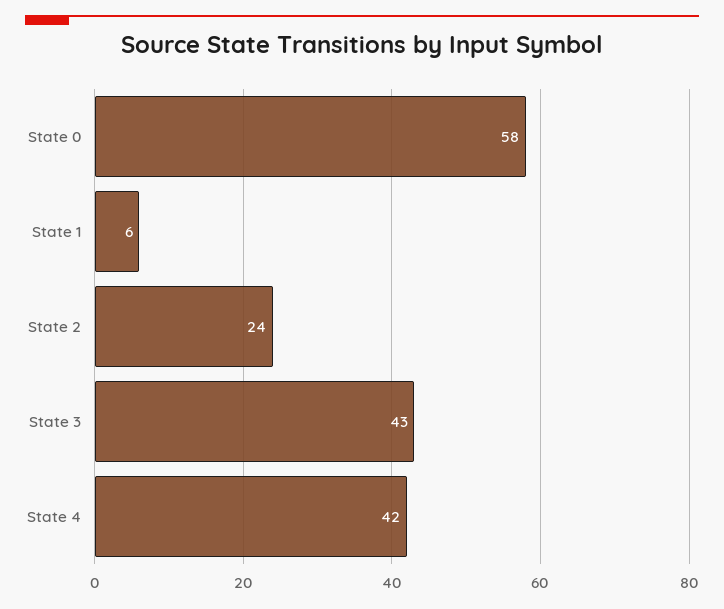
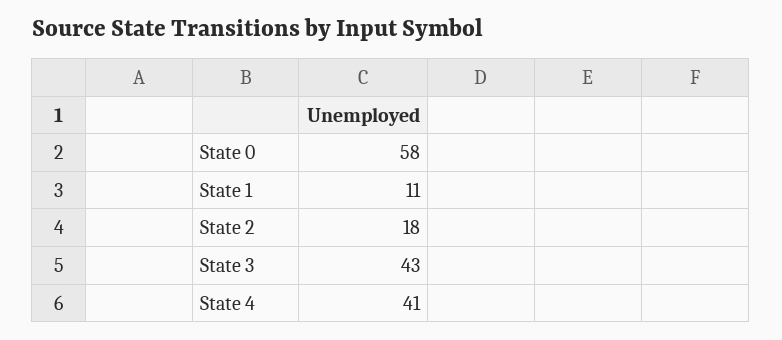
  {
    "State 0": 58,
-   "State 1": 6,
+   "State 1": 11,
-   "State 2": 24,
+   "State 2": 18,
    "State 3": 43,
-   "State 4": 42
+   "State 4": 41
  }

